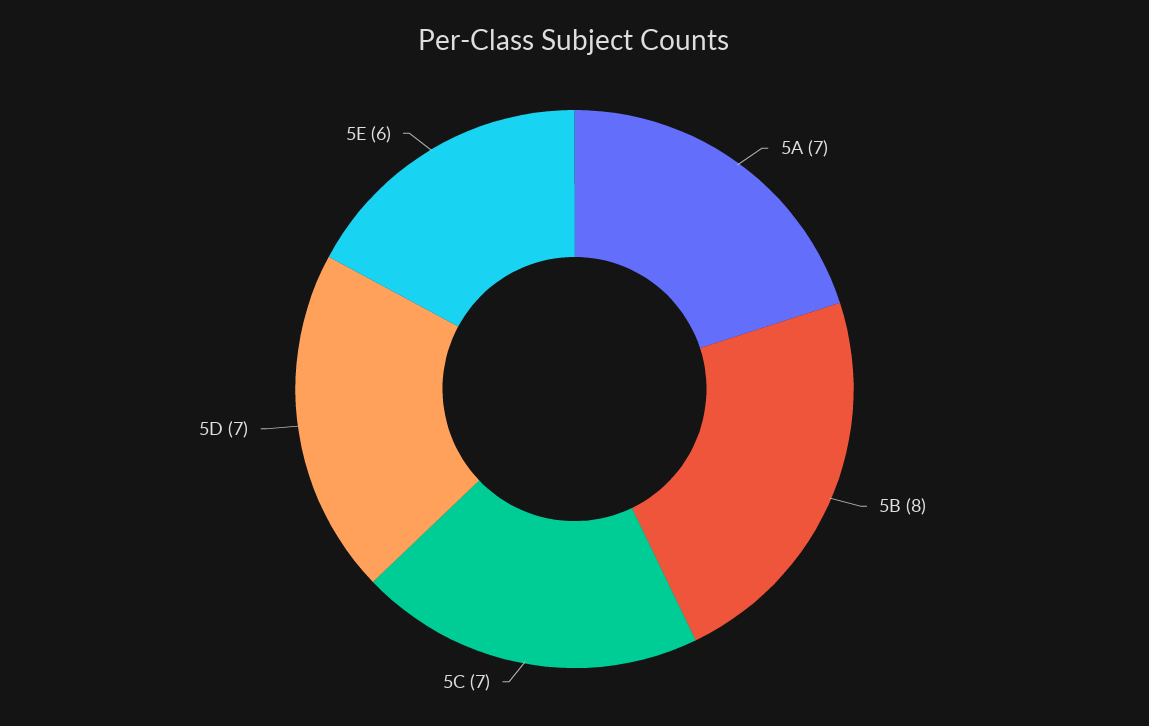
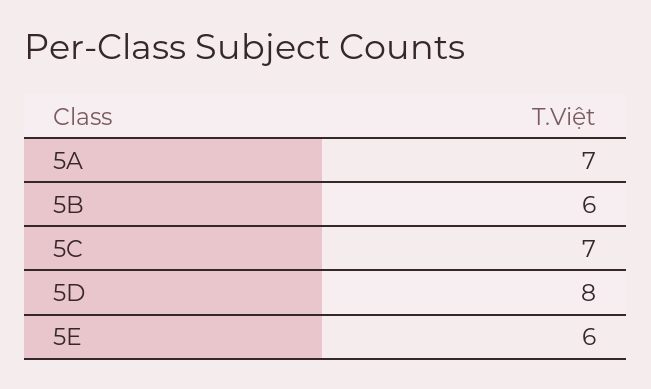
  {
    "5A": 7,
-   "5B": 8,
+   "5B": 6,
    "5C": 7,
-   "5D": 7,
+   "5D": 8,
    "5E": 6
  }

